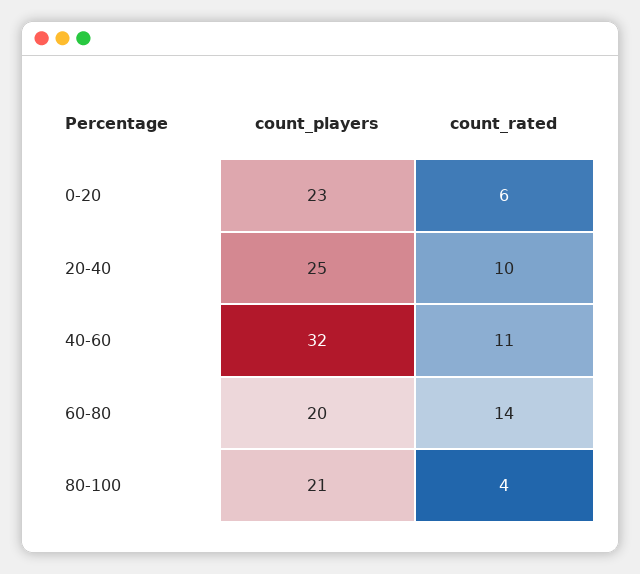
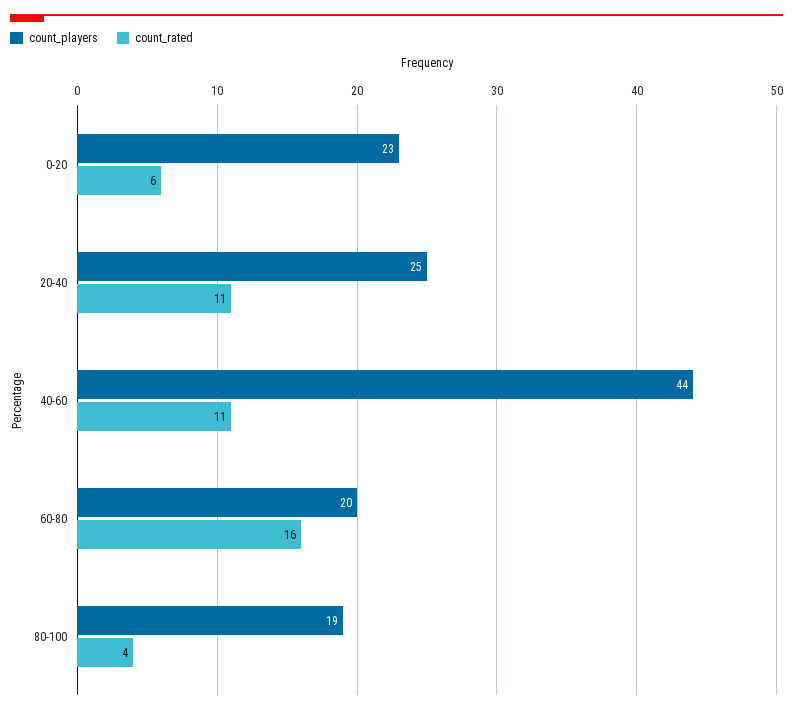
  {
    "count_players": {
      "0-20": 23,
      "20-40": 25,
-     "40-60": 32,
+     "40-60": 44,
      "60-80": 20,
-     "80-100": 21
+     "80-100": 19
    },
    "count_rated": {
      "0-20": 6,
-     "20-40": 10,
+     "20-40": 11,
      "40-60": 11,
-     "60-80": 14,
+     "60-80": 16,
      "80-100": 4
    }
  }

